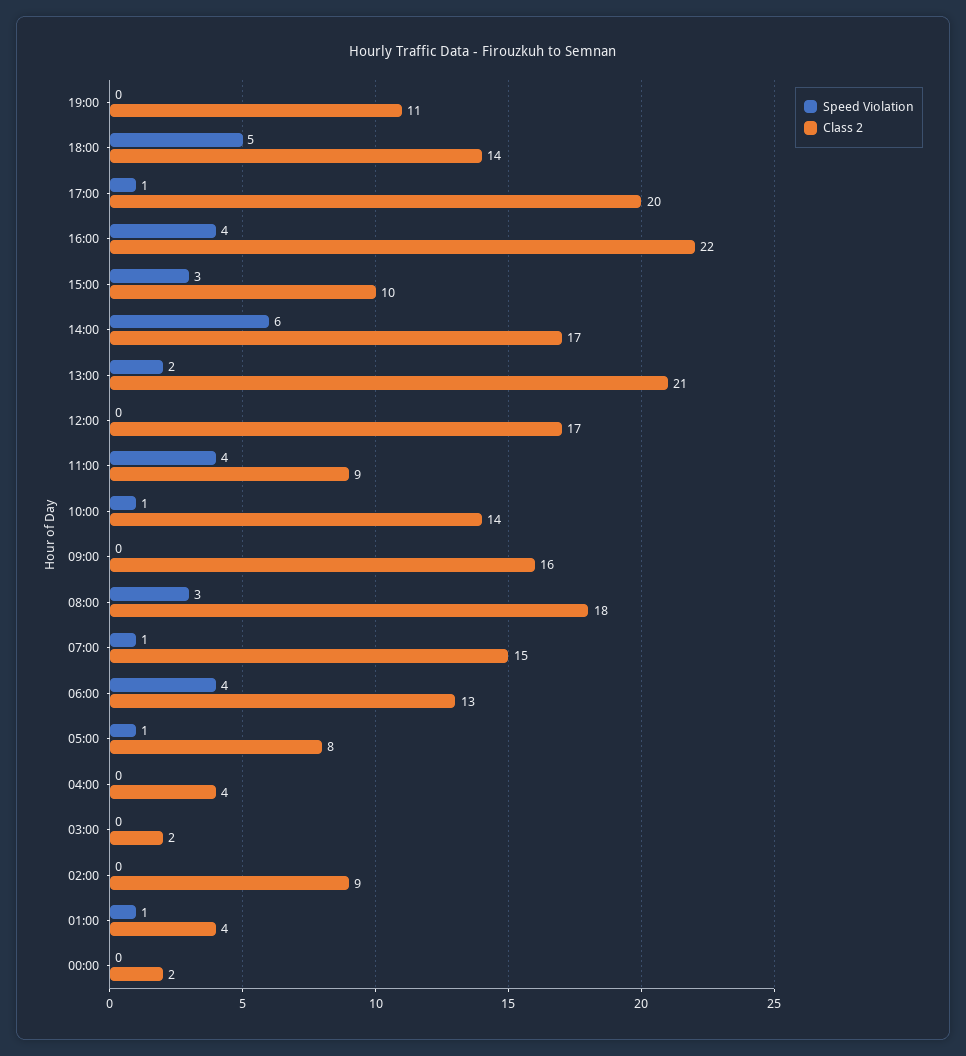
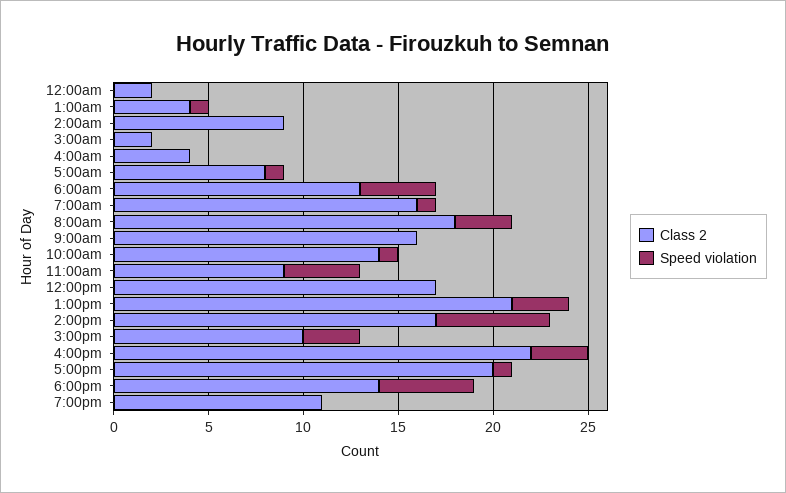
  {
    "Speed Violation": {
      "19:00": 0,
      "18:00": 5,
      "17:00": 1,
-     "16:00": 4,
+     "16:00": 3,
      "15:00": 3,
      "14:00": 6,
-     "13:00": 2,
+     "13:00": 3,
      "12:00": 0,
      "11:00": 4,
      "10:00": 1,
      "09:00": 0,
      "08:00": 3,
      "07:00": 1,
      "06:00": 4,
      "05:00": 1,
      "04:00": 0,
      "03:00": 0,
      "02:00": 0,
      "01:00": 1,
      "00:00": 0
    },
    "Class 2": {
      "19:00": 11,
      "18:00": 14,
      "17:00": 20,
      "16:00": 22,
      "15:00": 10,
      "14:00": 17,
      "13:00": 21,
      "12:00": 17,
      "11:00": 9,
      "10:00": 14,
      "09:00": 16,
      "08:00": 18,
-     "07:00": 15,
+     "07:00": 16,
      "06:00": 13,
      "05:00": 8,
      "04:00": 4,
      "03:00": 2,
      "02:00": 9,
      "01:00": 4,
      "00:00": 2
    }
  }

